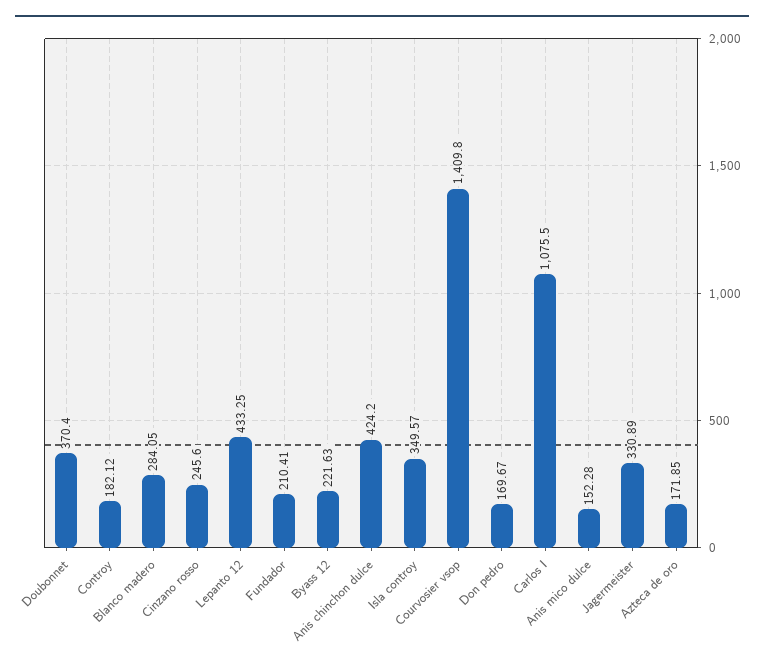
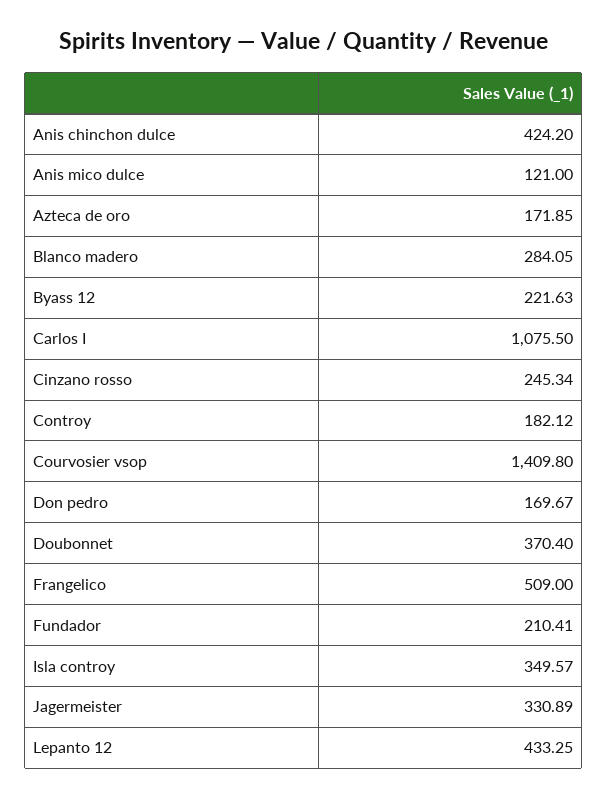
  {
    "Doubonnet": 370.4,
    "Controy": 182.12,
    "Blanco madero": 284.05,
-   "Cinzano rosso": 245.6,
+   "Cinzano rosso": 245.34,
    "Lepanto 12": 433.25,
    "Fundador": 210.41,
    "Byass 12": 221.63,
    "Anis chinchon dulce": 424.2,
    "Isla controy": 349.57,
    "Courvosier vsop": 1409.8,
    "Don pedro": 169.67,
    "Carlos I": 1075.5,
-   "Anis mico dulce": 152.28,
+   "Anis mico dulce": 121,
    "Jagermeister": 330.89,
-   "Azteca de oro": 171.85
+   "Azteca de oro": 171.85,
+   "Frangelico": 509
  }

